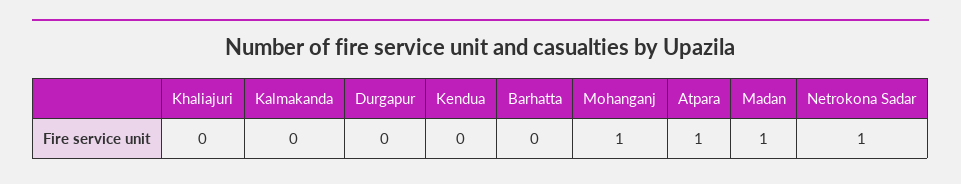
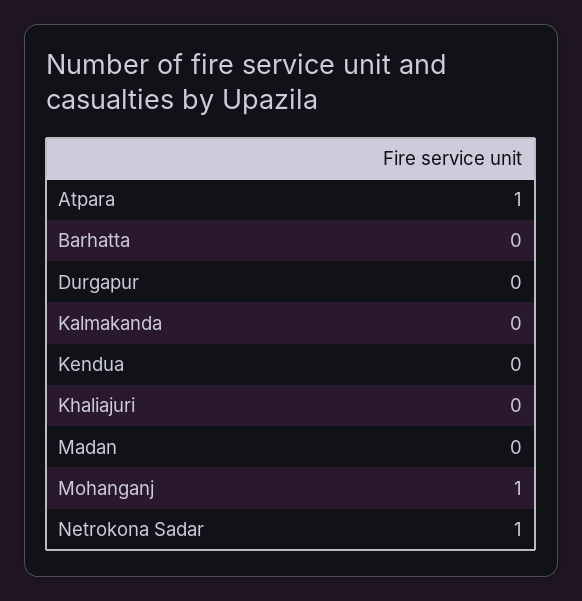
  {
    "Khaliajuri": 0,
    "Kalmakanda": 0,
    "Durgapur": 0,
    "Kendua": 0,
    "Barhatta": 0,
    "Mohanganj": 1,
    "Atpara": 1,
-   "Madan": 1,
+   "Madan": 0,
    "Netrokona Sadar": 1
  }

